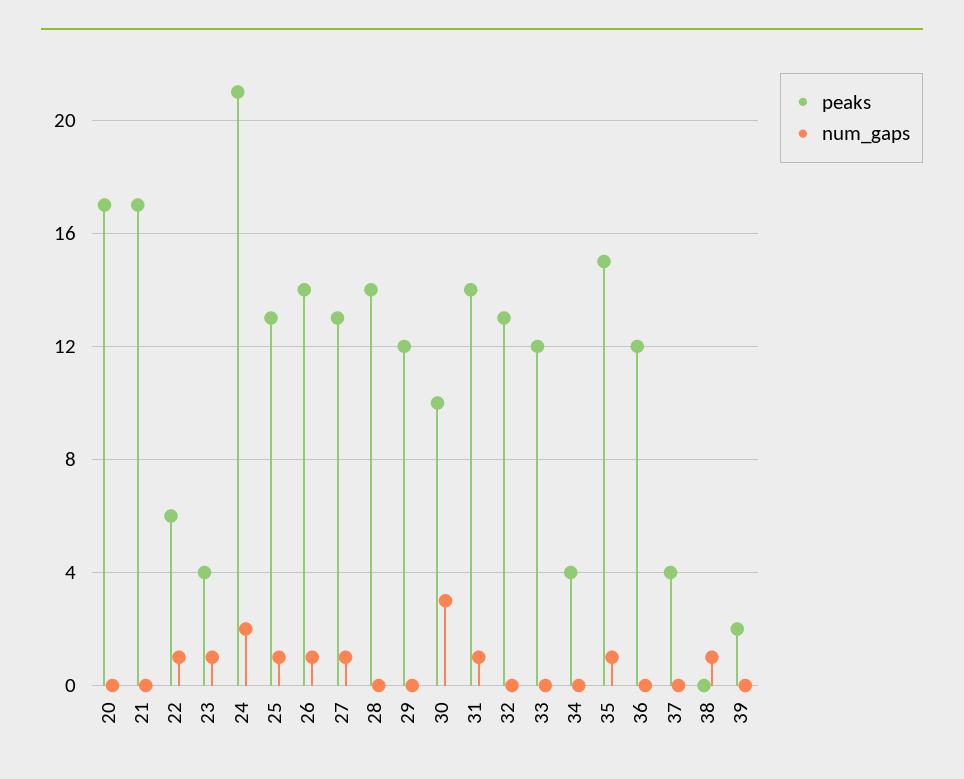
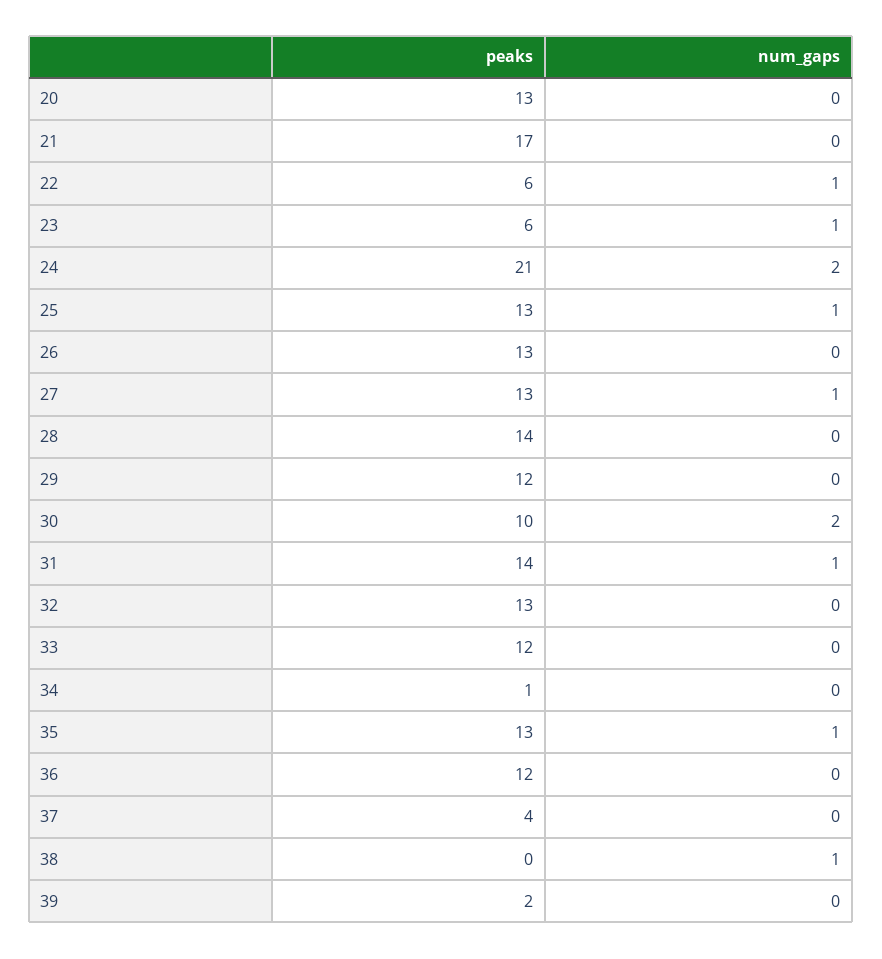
  {
    "peaks": {
-     "20": 17,
+     "20": 13,
      "21": 17,
      "22": 6,
-     "23": 4,
+     "23": 6,
      "24": 21,
      "25": 13,
-     "26": 14,
+     "26": 13,
      "27": 13,
      "28": 14,
      "29": 12,
      "30": 10,
      "31": 14,
      "32": 13,
      "33": 12,
-     "34": 4,
+     "34": 1,
-     "35": 15,
+     "35": 13,
      "36": 12,
      "37": 4,
      "38": 0,
      "39": 2
    },
    "num_gaps": {
      "20": 0,
      "21": 0,
      "22": 1,
      "23": 1,
      "24": 2,
      "25": 1,
-     "26": 1,
+     "26": 0,
      "27": 1,
      "28": 0,
      "29": 0,
-     "30": 3,
+     "30": 2,
      "31": 1,
      "32": 0,
      "33": 0,
      "34": 0,
      "35": 1,
      "36": 0,
      "37": 0,
      "38": 1,
      "39": 0
    }
  }

